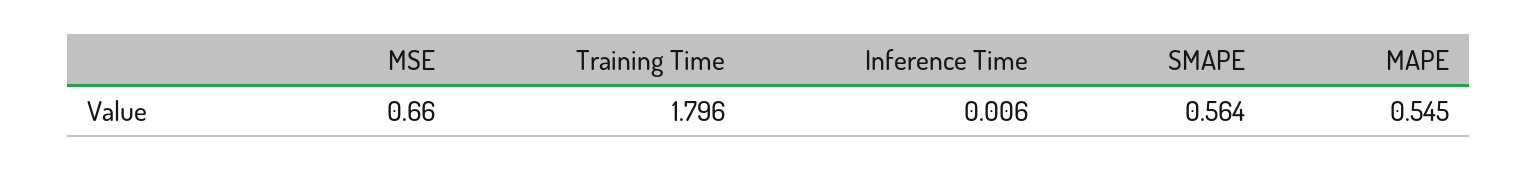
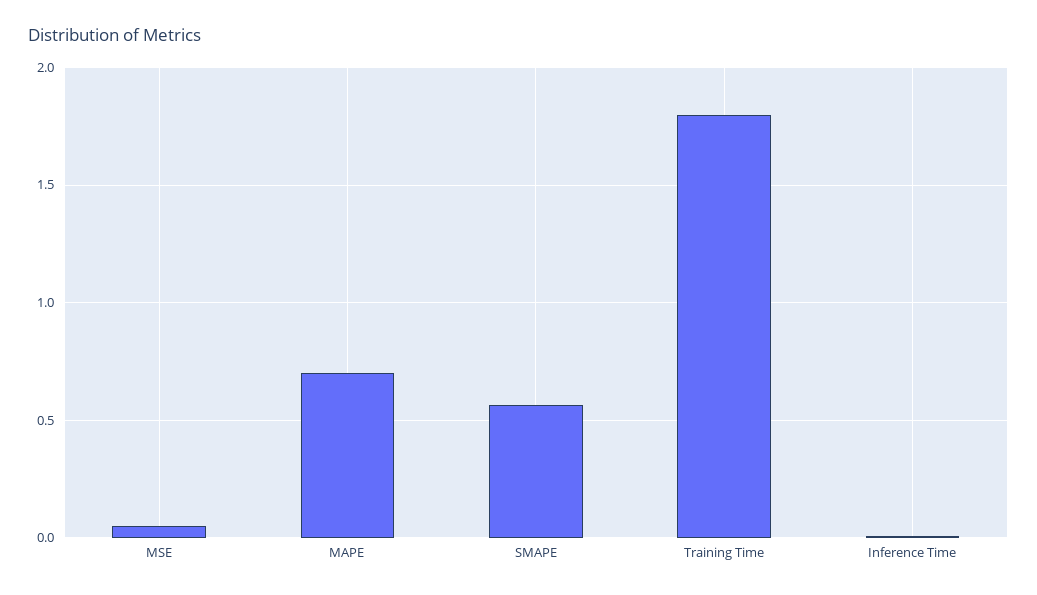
  {
-   "MSE": 0.66,
+   "MSE": 0.05,
    "Training Time": 1.796,
    "Inference Time": 0.006,
    "SMAPE": 0.564,
-   "MAPE": 0.545
+   "MAPE": 0.7
  }

